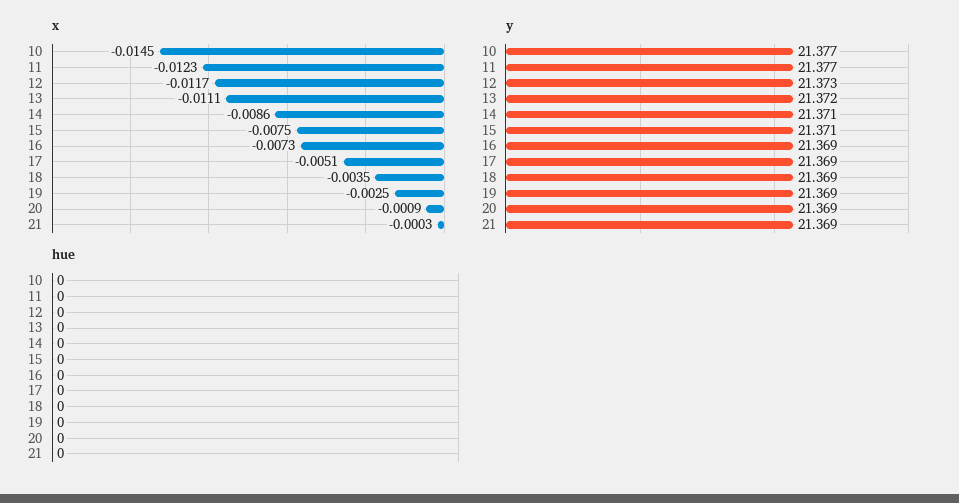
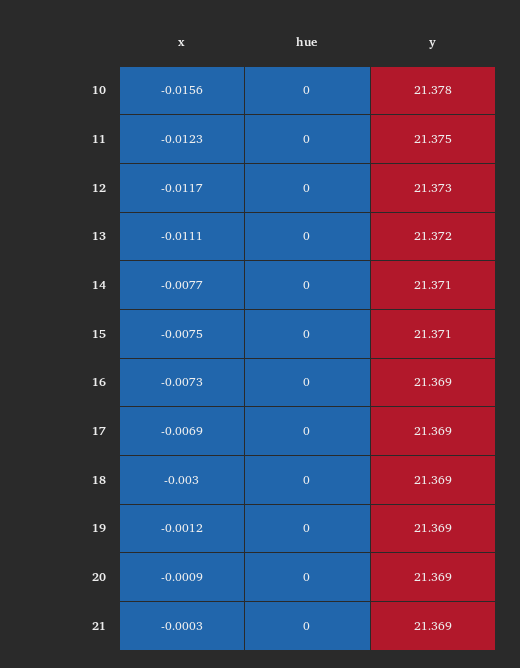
  {
    "x": {
-     "10": -0.0145,
+     "10": -0.0156,
      "11": -0.0123,
      "12": -0.0117,
      "13": -0.0111,
-     "14": -0.0086,
+     "14": -0.0077,
      "15": -0.0075,
      "16": -0.0073,
-     "17": -0.0051,
+     "17": -0.0069,
-     "18": -0.0035,
+     "18": -0.003,
-     "19": -0.0025,
+     "19": -0.0012,
      "20": -0.0009,
      "21": -0.0003
    },
    "y": {
-     "10": 21.377,
+     "10": 21.378,
-     "11": 21.377,
+     "11": 21.375,
      "12": 21.373,
      "13": 21.372,
      "14": 21.371,
      "15": 21.371,
      "16": 21.369,
      "17": 21.369,
      "18": 21.369,
      "19": 21.369,
      "20": 21.369,
      "21": 21.369
    },
    "hue": {
      "10": 0,
      "11": 0,
      "12": 0,
      "13": 0,
      "14": 0,
      "15": 0,
      "16": 0,
      "17": 0,
      "18": 0,
      "19": 0,
      "20": 0,
      "21": 0
    }
  }

